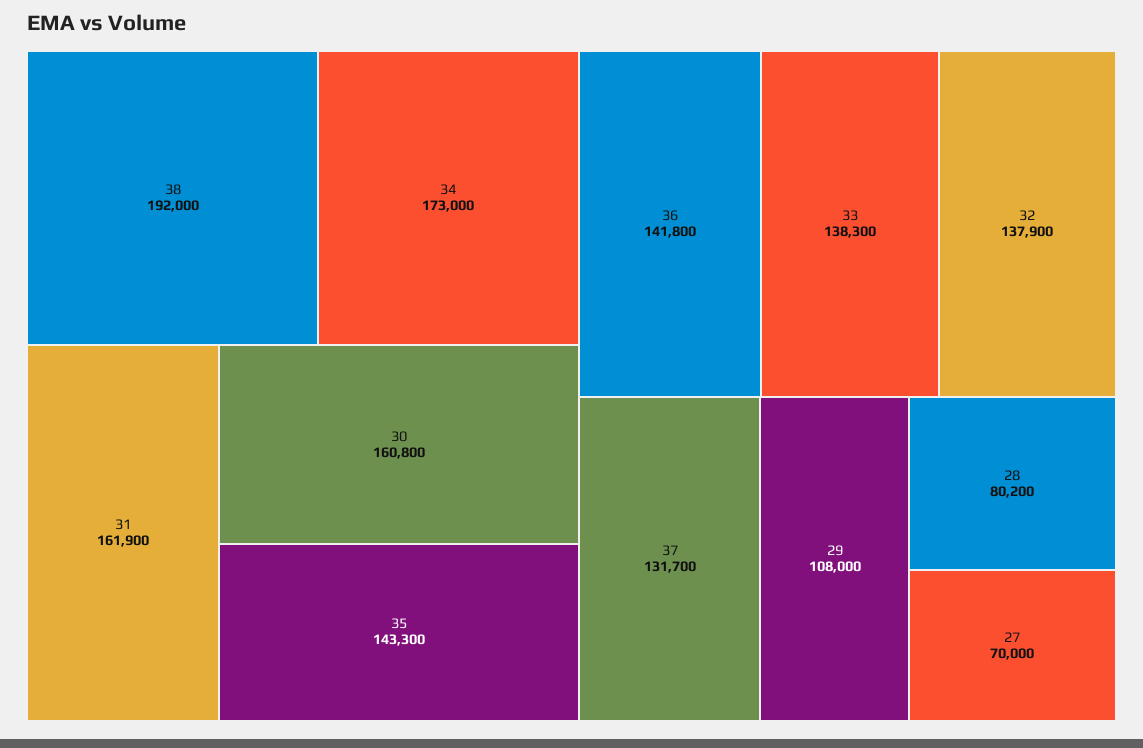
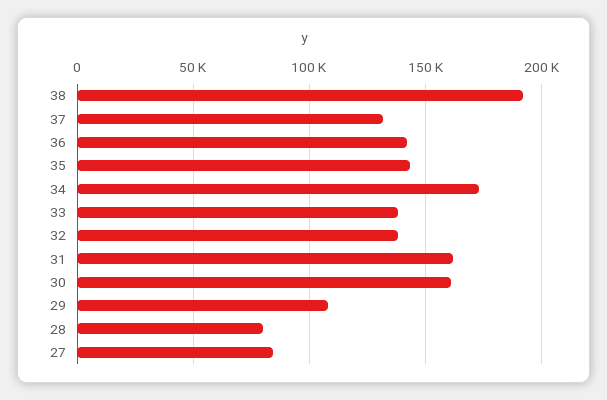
  {
    "38": 192000,
    "34": 173000,
    "31": 161900,
    "30": 160800,
    "35": 143300,
    "36": 141800,
    "33": 138300,
    "32": 137900,
    "37": 131700,
    "29": 108000,
    "28": 80200,
-   "27": 70000
+   "27": 85000
  }

